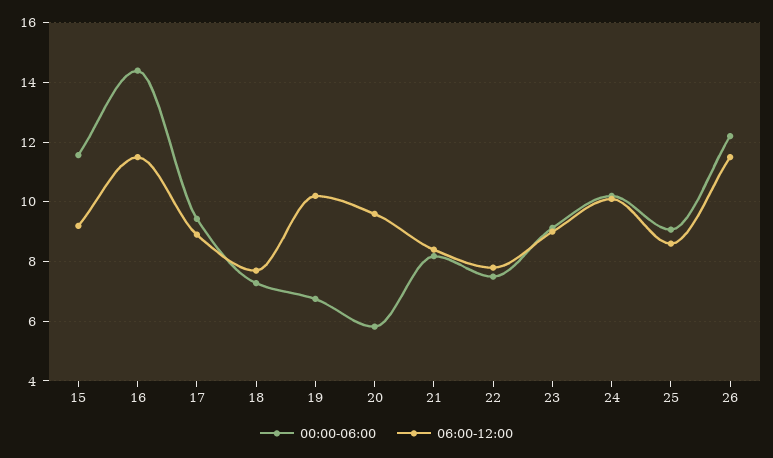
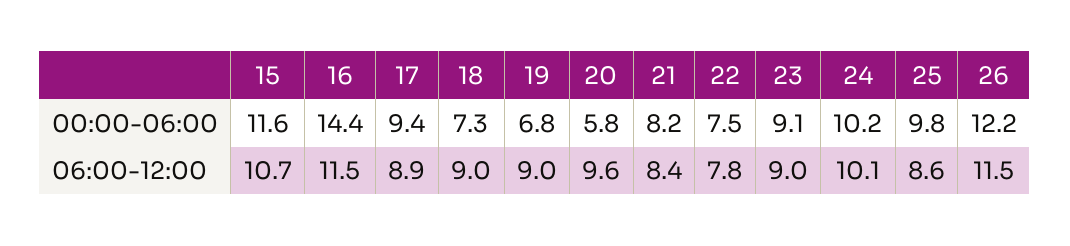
  {
    "00:00-06:00": {
      "15": 11.6,
      "16": 14.4,
      "17": 9.4,
      "18": 7.3,
      "19": 6.8,
      "20": 5.8,
      "21": 8.2,
      "22": 7.5,
      "23": 9.1,
      "24": 10.2,
-     "25": 9,
+     "25": 9.8,
      "26": 12.2
    },
    "06:00-12:00": {
-     "15": 9.25,
+     "15": 10.7,
      "16": 11.5,
      "17": 8.9,
-     "18": 7.75,
+     "18": 9,
-     "19": 10.25,
+     "19": 9,
      "20": 9.6,
      "21": 8.4,
      "22": 7.8,
      "23": 9,
      "24": 10.1,
      "25": 8.6,
      "26": 11.5
    }
  }

